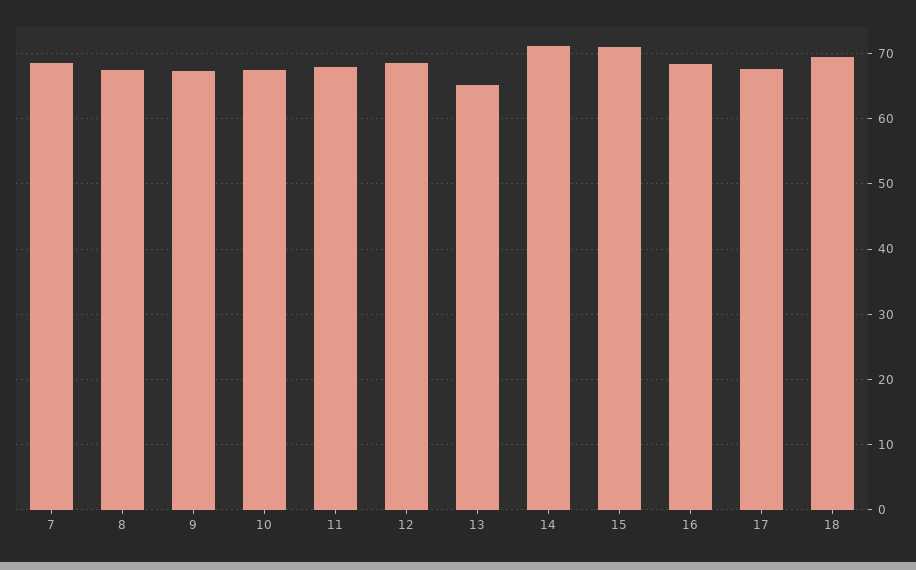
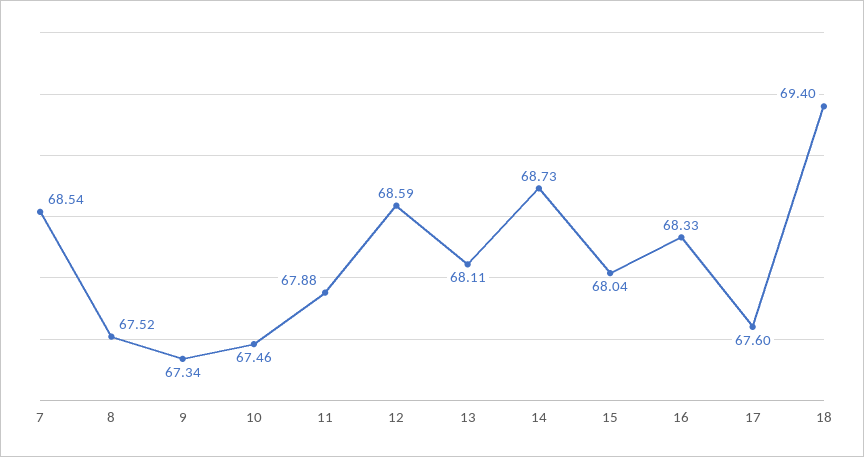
  {
    "7": 68.54,
    "8": 67.52,
    "9": 67.34,
    "10": 67.46,
    "11": 67.88,
    "12": 68.59,
-   "13": 65,
+   "13": 68.11,
-   "14": 71,
+   "14": 68.73,
-   "15": 71,
+   "15": 68.04,
    "16": 68.33,
    "17": 67.6,
    "18": 69.4
  }

